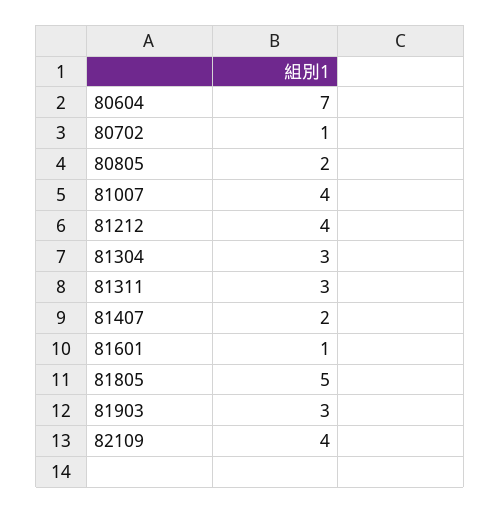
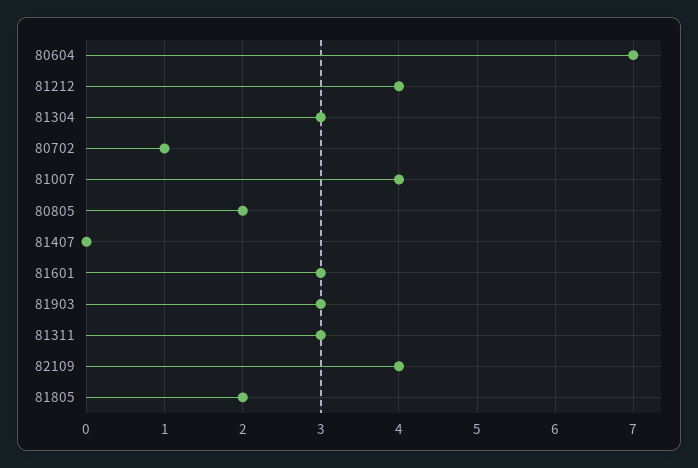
  {
    "80604": 7,
    "80702": 1,
    "80805": 2,
    "81007": 4,
    "81212": 4,
    "81304": 3,
    "81311": 3,
-   "81407": 2,
+   "81407": 0,
-   "81601": 1,
+   "81601": 3,
-   "81805": 5,
+   "81805": 2,
    "81903": 3,
    "82109": 4
  }

